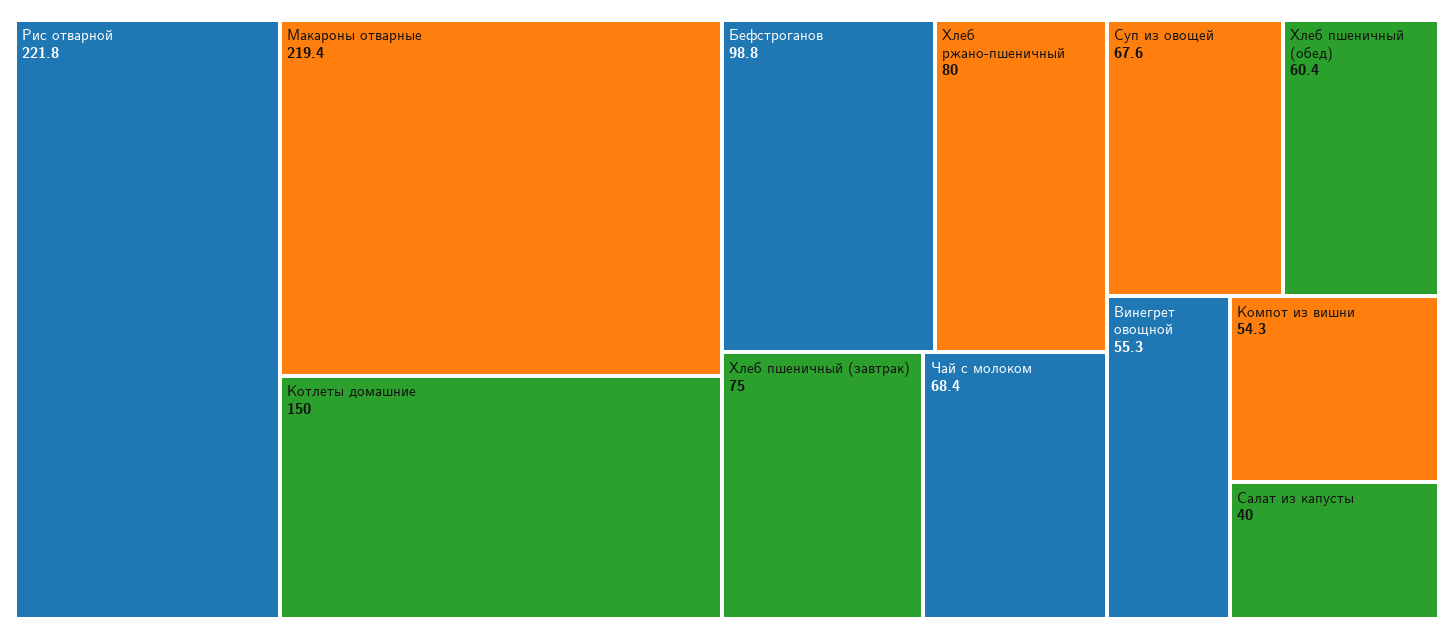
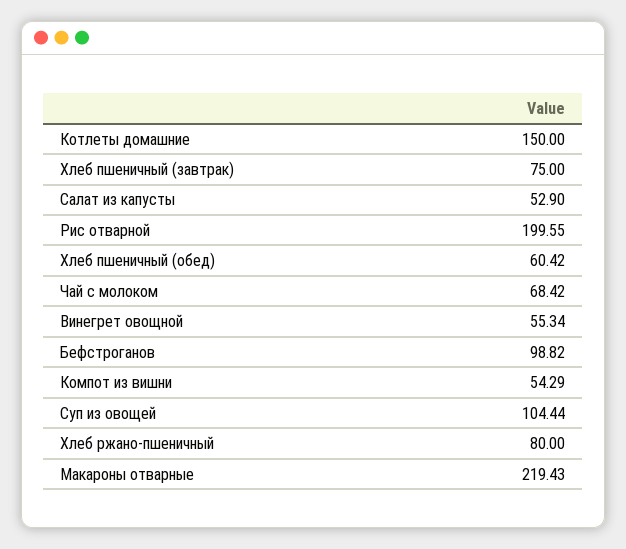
  {
-   "Рис отварной": 221.8,
+   "Рис отварной": 199.55,
    "Макароны отварные": 219.43,
    "Котлеты домашние": 150,
    "Бефстроганов": 98.82,
    "Хлеб ржано-пшеничный": 80,
    "Хлеб пшеничный (завтрак)": 75,
    "Чай с молоком": 68.42,
-   "Суп из овощей": 67.6,
+   "Суп из овощей": 104.44,
    "Хлеб пшеничный (обед)": 60.42,
    "Винегрет овощной": 55.34,
    "Компот из вишни": 54.29,
-   "Салат из капусты": 40
+   "Салат из капусты": 52.9
  }

